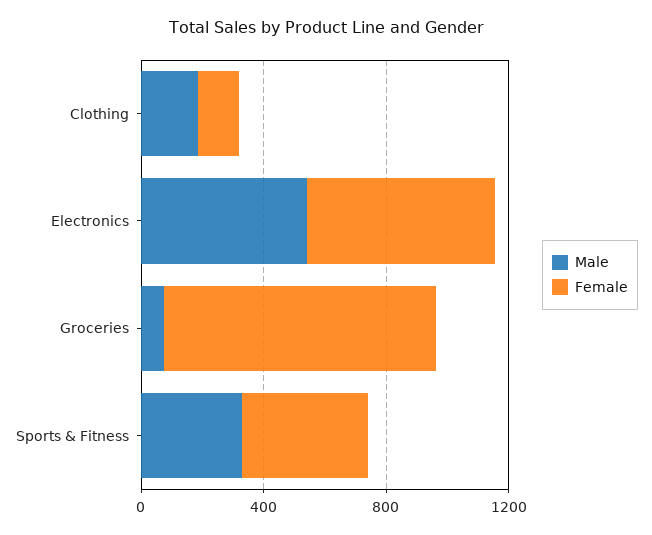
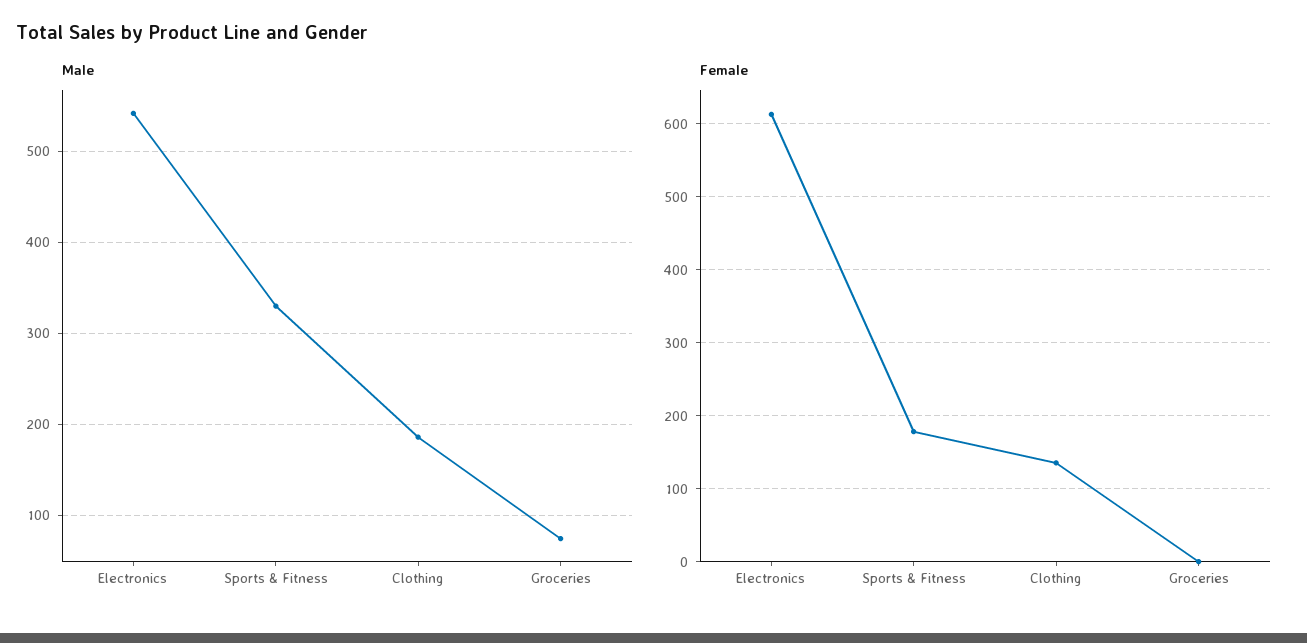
  {
    "Male": {
      "Clothing": 190,
      "Electronics": 540,
      "Groceries": 70,
      "Sports & Fitness": 330
    },
    "Female": {
      "Clothing": 140,
      "Electronics": 610,
-     "Groceries": 900,
+     "Groceries": 0,
-     "Sports & Fitness": 400
+     "Sports & Fitness": 180
    }
  }

